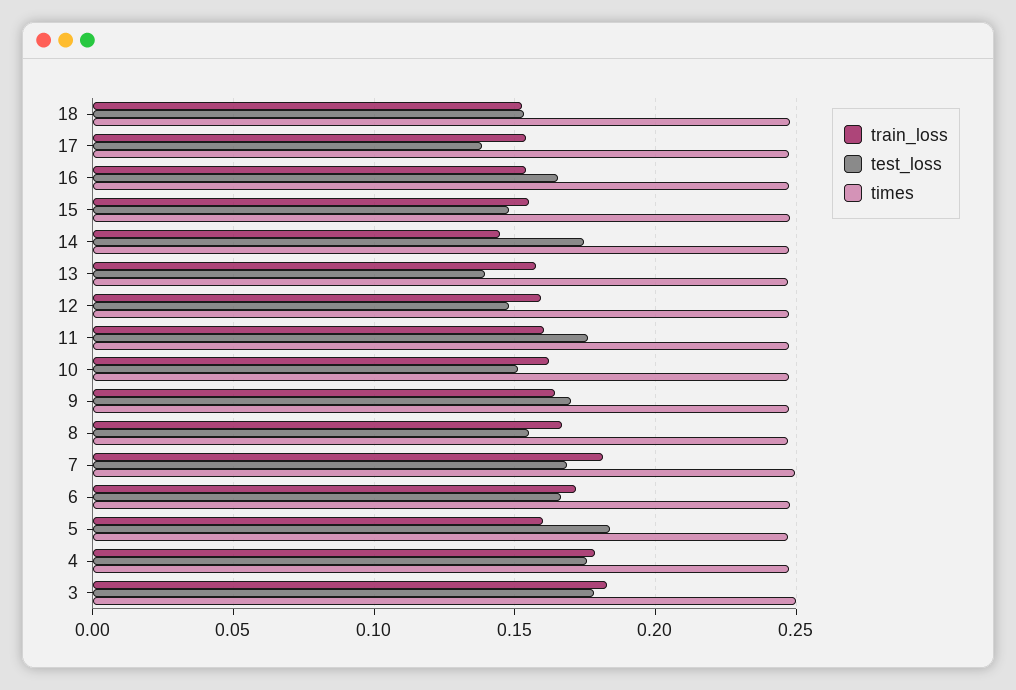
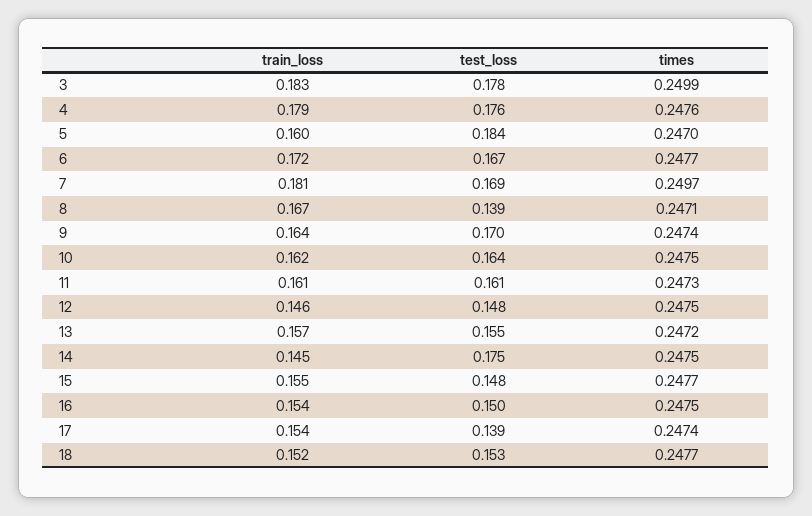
  {
    "train_loss": {
      "18": 0.152,
      "17": 0.154,
      "16": 0.154,
      "15": 0.155,
      "14": 0.145,
      "13": 0.157,
-     "12": 0.16,
+     "12": 0.146,
      "11": 0.161,
      "10": 0.162,
      "9": 0.164,
      "8": 0.167,
      "7": 0.181,
      "6": 0.172,
      "5": 0.16,
      "4": 0.179,
      "3": 0.183
    },
    "test_loss": {
      "18": 0.153,
      "17": 0.139,
-     "16": 0.165,
+     "16": 0.15,
      "15": 0.148,
      "14": 0.175,
-     "13": 0.14,
+     "13": 0.155,
      "12": 0.148,
-     "11": 0.175,
+     "11": 0.161,
-     "10": 0.15,
+     "10": 0.164,
      "9": 0.17,
-     "8": 0.155,
+     "8": 0.139,
      "7": 0.169,
      "6": 0.167,
      "5": 0.184,
      "4": 0.176,
      "3": 0.178
    },
    "times": {
      "18": 0.2477,
      "17": 0.2474,
      "16": 0.2475,
      "15": 0.2477,
      "14": 0.2475,
      "13": 0.2472,
      "12": 0.2475,
      "11": 0.2473,
      "10": 0.2475,
      "9": 0.2474,
      "8": 0.2471,
      "7": 0.2497,
      "6": 0.2477,
      "5": 0.247,
      "4": 0.2476,
      "3": 0.2499
    }
  }

